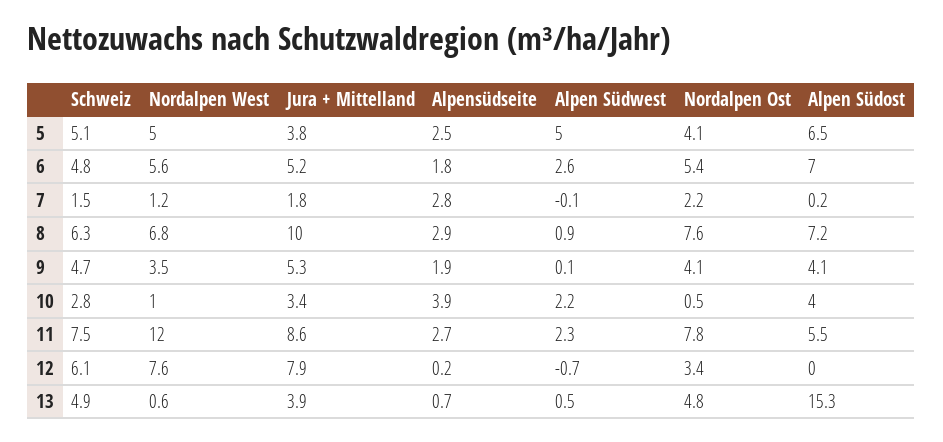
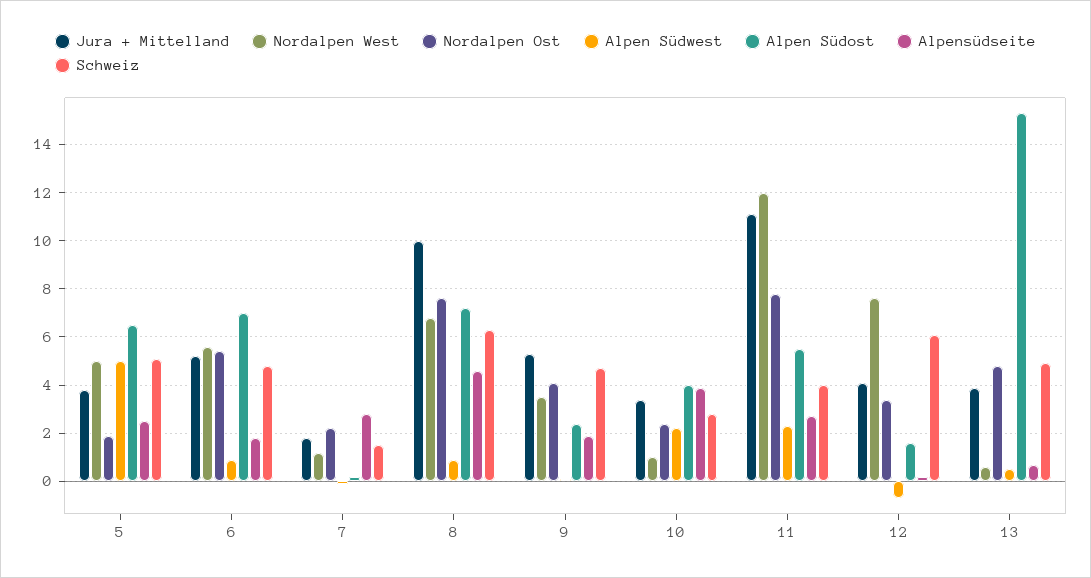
  {
    "Schweiz": {
      "5": 5.1,
      "6": 4.8,
      "7": 1.5,
      "8": 6.3,
      "9": 4.7,
      "10": 2.8,
-     "11": 7.5,
+     "11": 4,
      "12": 6.1,
      "13": 4.9
    },
    "Nordalpen West": {
      "5": 5,
      "6": 5.6,
      "7": 1.2,
      "8": 6.8,
      "9": 3.5,
      "10": 1,
      "11": 12,
      "12": 7.6,
      "13": 0.6
    },
    "Jura + Mittelland": {
      "5": 3.8,
      "6": 5.2,
      "7": 1.8,
      "8": 10,
      "9": 5.3,
      "10": 3.4,
-     "11": 8.6,
+     "11": 11,
-     "12": 7.9,
+     "12": 4,
      "13": 3.9
    },
    "Alpensüdseite": {
      "5": 2.5,
      "6": 1.8,
      "7": 2.8,
-     "8": 2.9,
+     "8": 4.5,
      "9": 1.9,
      "10": 3.9,
      "11": 2.7,
      "12": 0.2,
      "13": 0.7
    },
    "Alpen Südwest": {
      "5": 5,
-     "6": 2.6,
+     "6": 1,
      "7": -0.1,
      "8": 0.9,
      "9": 0.1,
      "10": 2.2,
      "11": 2.3,
      "12": -0.7,
      "13": 0.5
    },
    "Nordalpen Ost": {
-     "5": 4.1,
+     "5": 2,
      "6": 5.4,
      "7": 2.2,
      "8": 7.6,
      "9": 4.1,
-     "10": 0.5,
+     "10": 2.5,
      "11": 7.8,
      "12": 3.4,
      "13": 4.8
    },
    "Alpen Südost": {
      "5": 6.5,
      "6": 7,
      "7": 0.2,
      "8": 7.2,
-     "9": 4.1,
+     "9": 2.5,
      "10": 4,
      "11": 5.5,
-     "12": 0,
+     "12": 1.5,
      "13": 15.3
    }
  }

